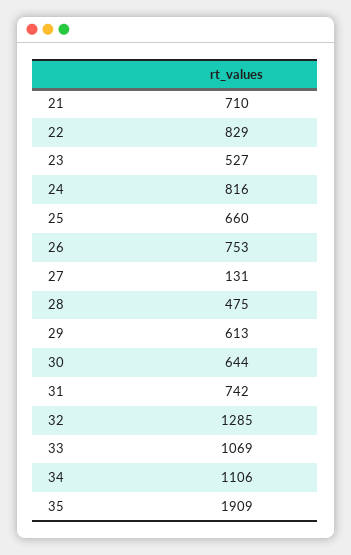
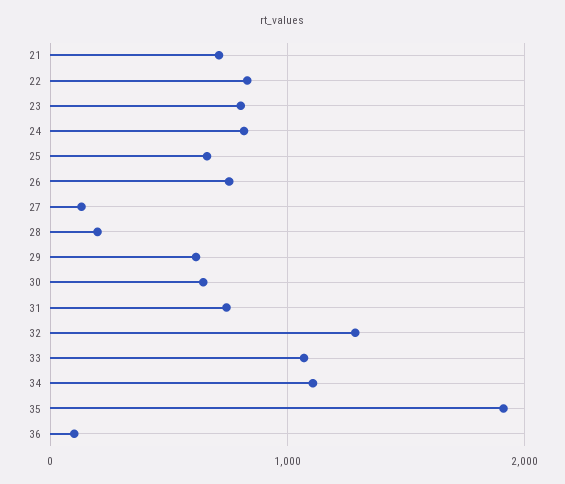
  {
    "21": 710,
    "22": 829,
-   "23": 527,
+   "23": 800,
    "24": 816,
    "25": 660,
    "26": 753,
    "27": 131,
-   "28": 475,
+   "28": 200,
    "29": 613,
    "30": 644,
    "31": 742,
    "32": 1285,
    "33": 1069,
    "34": 1106,
-   "35": 1909
+   "35": 1909,
+   "36": 100
  }

